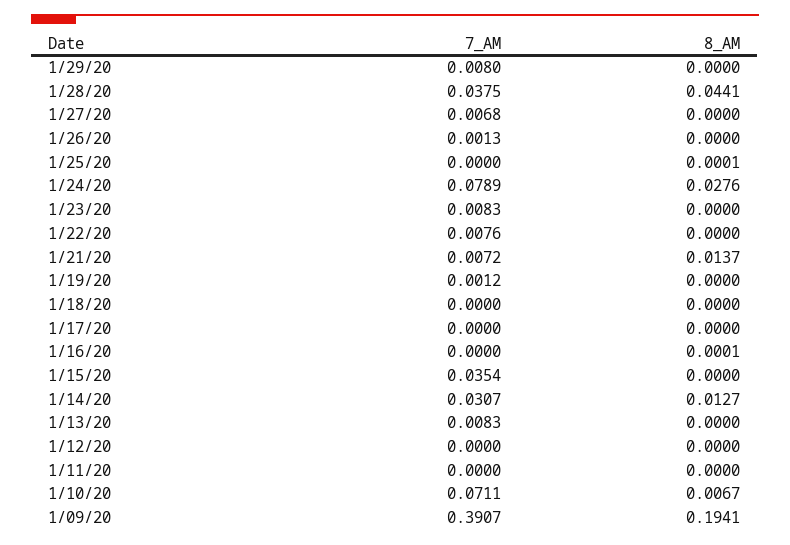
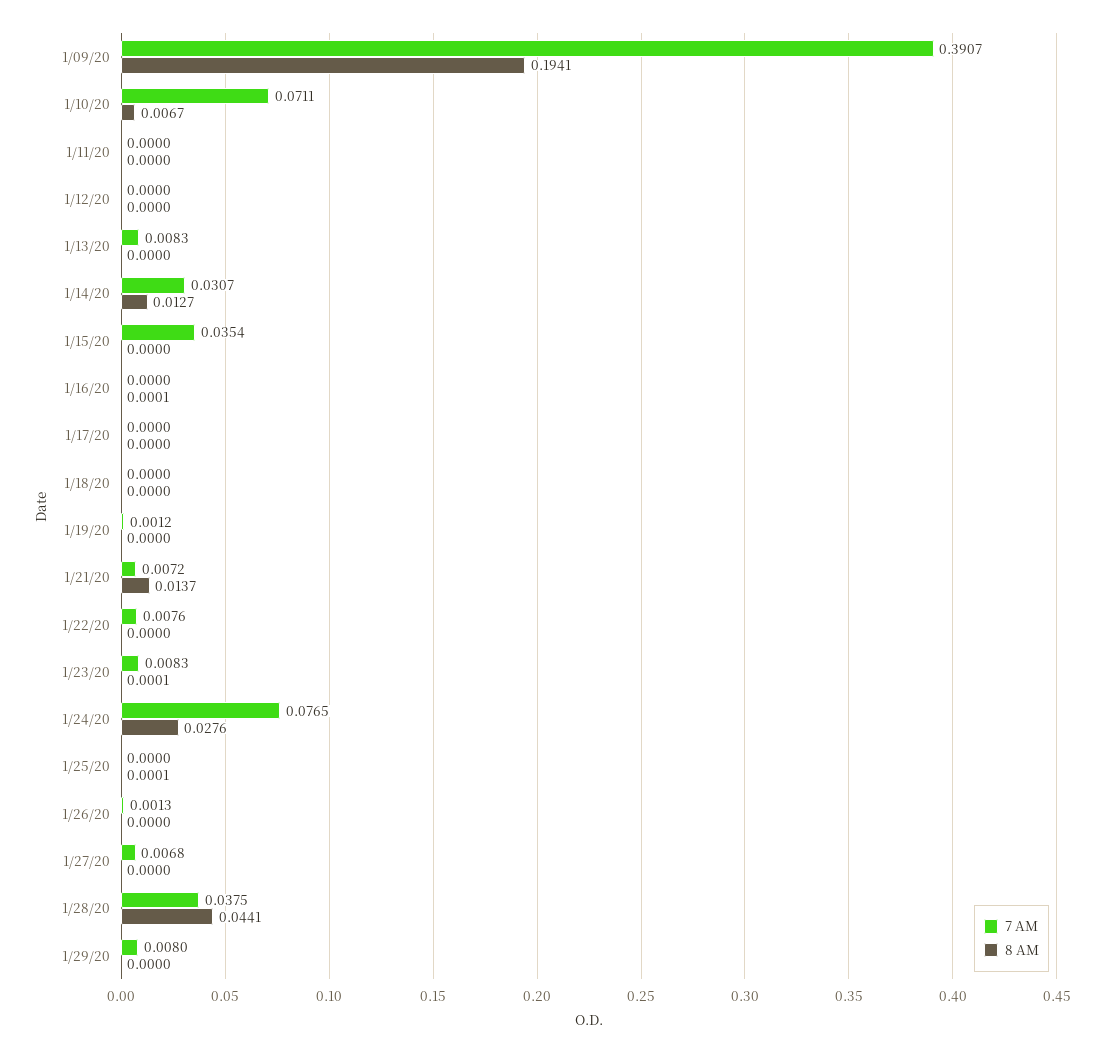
  {
    "7_AM": {
      "1/29/20": 0.008,
      "1/28/20": 0.0375,
      "1/27/20": 0.0068,
      "1/26/20": 0.0013,
      "1/25/20": 0,
-     "1/24/20": 0.0789,
+     "1/24/20": 0.0765,
      "1/23/20": 0.0083,
      "1/22/20": 0.0076,
      "1/21/20": 0.0072,
      "1/19/20": 0.0012,
      "1/18/20": 0,
      "1/17/20": 0,
      "1/16/20": 0,
      "1/15/20": 0.0354,
      "1/14/20": 0.0307,
      "1/13/20": 0.0083,
      "1/12/20": 0,
      "1/11/20": 0,
      "1/10/20": 0.0711,
      "1/09/20": 0.3907
    },
    "8_AM": {
      "1/29/20": 0,
      "1/28/20": 0.0441,
      "1/27/20": 0,
      "1/26/20": 0,
      "1/25/20": 0.0001,
      "1/24/20": 0.0276,
-     "1/23/20": 0,
+     "1/23/20": 0.0001,
      "1/22/20": 0,
      "1/21/20": 0.0137,
      "1/19/20": 0,
      "1/18/20": 0,
      "1/17/20": 0,
      "1/16/20": 0.0001,
      "1/15/20": 0,
      "1/14/20": 0.0127,
      "1/13/20": 0,
      "1/12/20": 0,
      "1/11/20": 0,
      "1/10/20": 0.0067,
      "1/09/20": 0.1941
    }
  }

